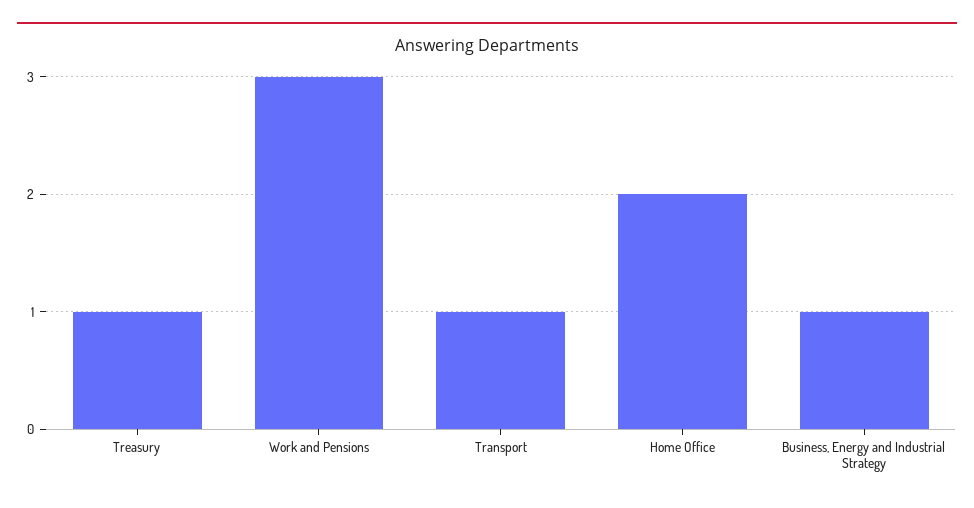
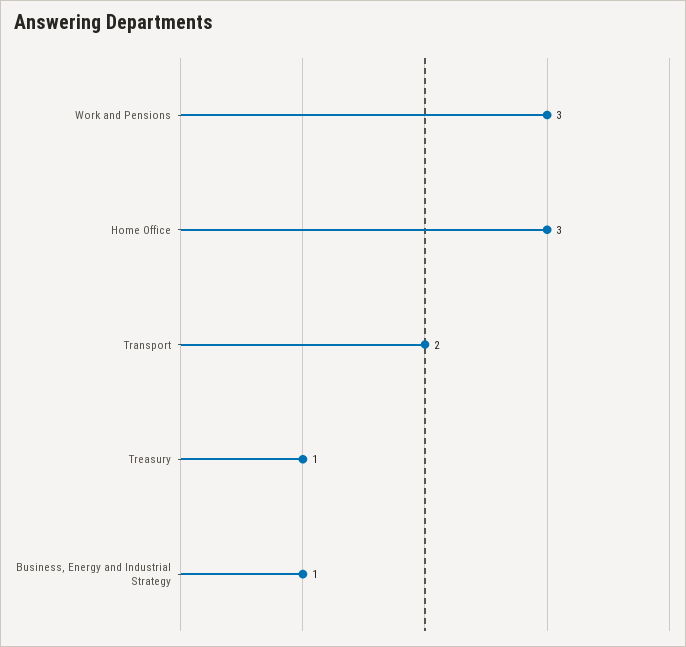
  {
    "Treasury": 1,
    "Work and Pensions": 3,
-   "Transport": 1,
+   "Transport": 2,
-   "Home Office": 2,
+   "Home Office": 3,
    "Business, Energy and Industrial Strategy": 1
  }

